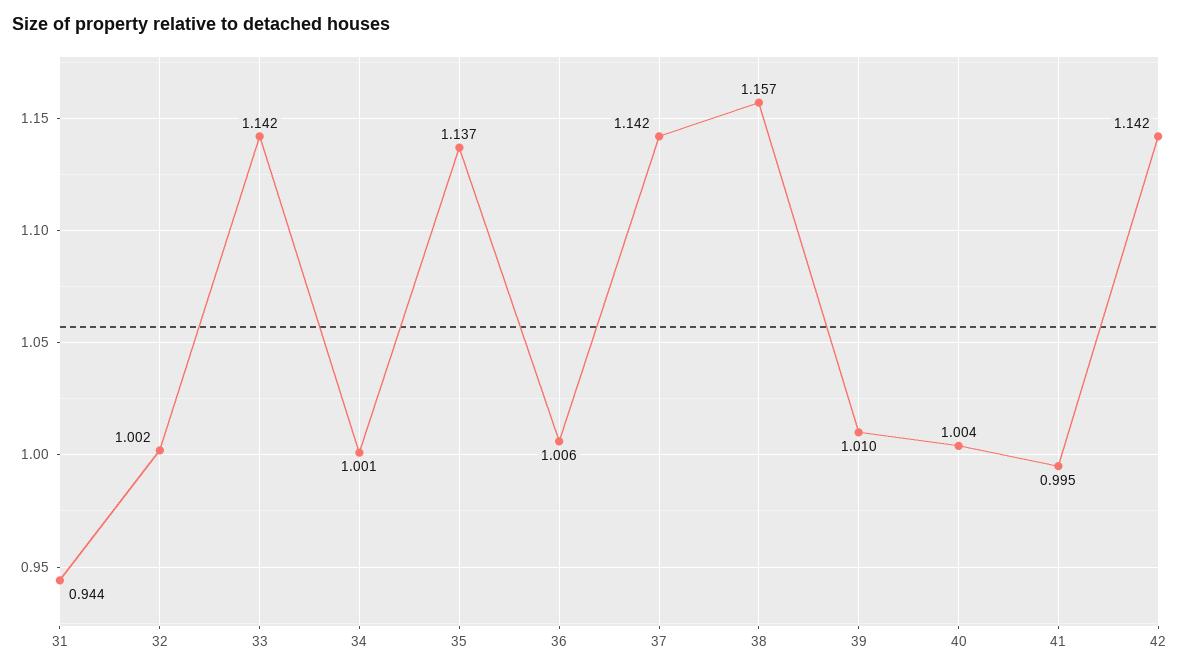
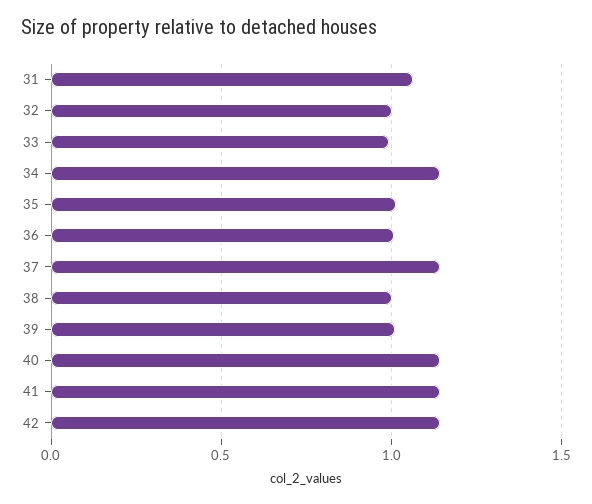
  {
-   "31": 0.944,
+   "31": 1.05,
    "32": 1.002,
-   "33": 1.142,
+   "33": 1,
-   "34": 1.001,
+   "34": 1.15,
-   "35": 1.137,
+   "35": 1,
    "36": 1.006,
    "37": 1.142,
-   "38": 1.157,
+   "38": 1,
    "39": 1.01,
-   "40": 1.004,
+   "40": 1.15,
-   "41": 0.995,
+   "41": 1.15,
    "42": 1.142
  }

